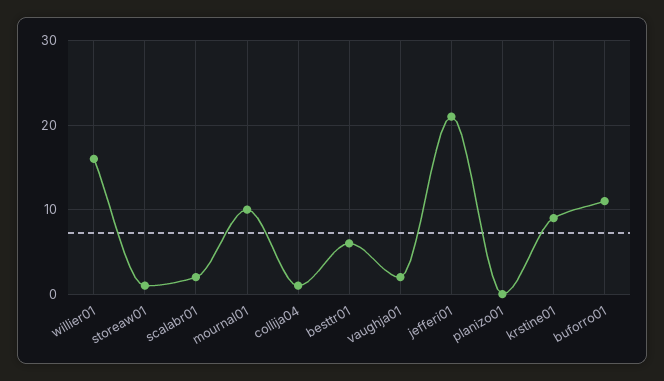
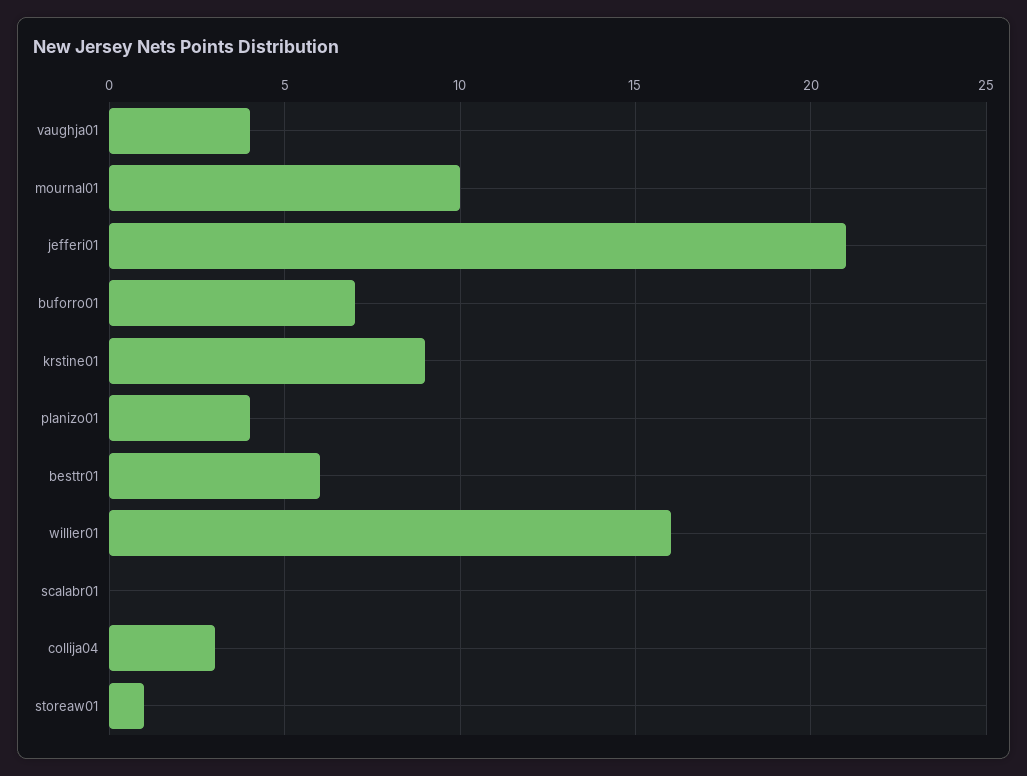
  {
    "willier01": 16,
    "storeaw01": 1,
-   "scalabr01": 2,
+   "scalabr01": 0,
    "mournal01": 10,
-   "collija04": 1,
+   "collija04": 3,
    "besttr01": 6,
-   "vaughja01": 2,
+   "vaughja01": 4,
    "jefferi01": 21,
-   "planizo01": 0,
+   "planizo01": 4,
    "krstine01": 9,
-   "buforro01": 11
+   "buforro01": 7
  }

